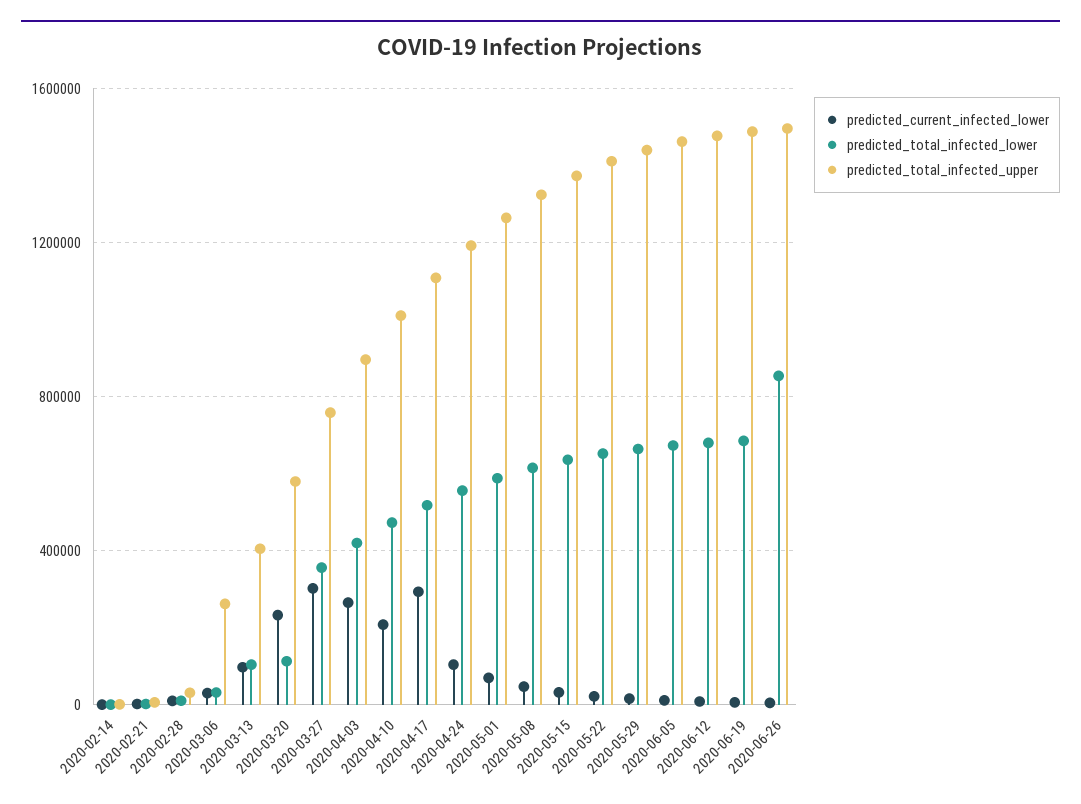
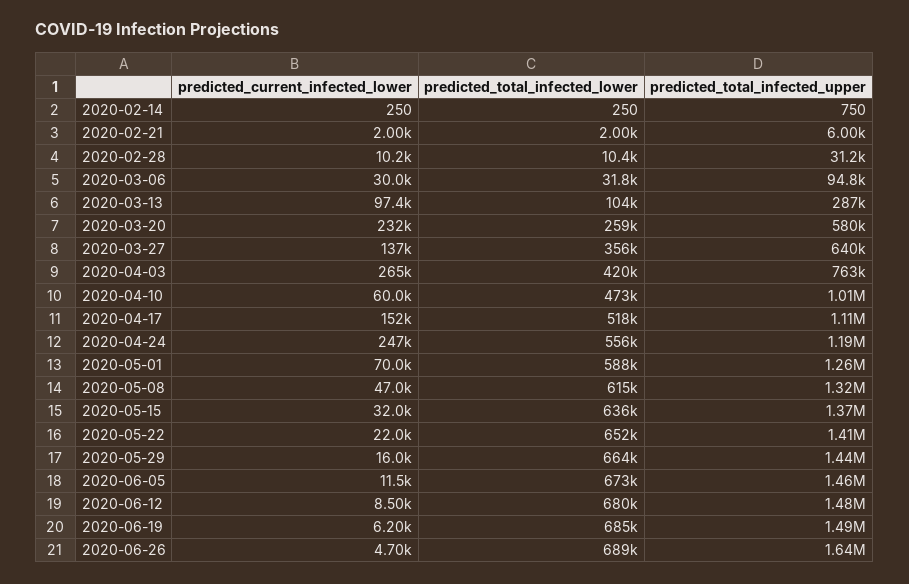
  {
    "predicted_current_infected_lower": {
      "2020-02-14": 250,
      "2020-02-21": 2000,
      "2020-02-28": 10200,
      "2020-03-06": 30000,
      "2020-03-13": 97400,
      "2020-03-20": 232000,
-     "2020-03-27": 300000,
+     "2020-03-27": 137000,
      "2020-04-03": 265000,
-     "2020-04-10": 200000,
+     "2020-04-10": 60000,
-     "2020-04-17": 300000,
+     "2020-04-17": 152000,
-     "2020-04-24": 100000,
+     "2020-04-24": 247000,
      "2020-05-01": 70000,
      "2020-05-08": 47000,
      "2020-05-15": 32000,
      "2020-05-22": 22000,
      "2020-05-29": 16000,
      "2020-06-05": 11500,
      "2020-06-12": 8500,
      "2020-06-19": 6200,
      "2020-06-26": 4700
    },
    "predicted_total_infected_lower": {
      "2020-02-14": 250,
      "2020-02-21": 2000,
      "2020-02-28": 10400,
      "2020-03-06": 31800,
      "2020-03-13": 104000,
-     "2020-03-20": 100000,
+     "2020-03-20": 259000,
      "2020-03-27": 356000,
      "2020-04-03": 420000,
      "2020-04-10": 473000,
      "2020-04-17": 518000,
      "2020-04-24": 556000,
      "2020-05-01": 588000,
      "2020-05-08": 615000,
      "2020-05-15": 636000,
      "2020-05-22": 652000,
      "2020-05-29": 664000,
      "2020-06-05": 673000,
      "2020-06-12": 680000,
      "2020-06-19": 685000,
-     "2020-06-26": 850000
+     "2020-06-26": 689000
    },
    "predicted_total_infected_upper": {
      "2020-02-14": 750,
      "2020-02-21": 6000,
      "2020-02-28": 31200,
-     "2020-03-06": 250000,
+     "2020-03-06": 94800,
-     "2020-03-13": 400000,
+     "2020-03-13": 287000,
      "2020-03-20": 580000,
-     "2020-03-27": 750000,
+     "2020-03-27": 640000,
-     "2020-04-03": 900000,
+     "2020-04-03": 763000,
      "2020-04-10": 1010000,
      "2020-04-17": 1110000,
      "2020-04-24": 1190000,
      "2020-05-01": 1260000,
      "2020-05-08": 1320000,
      "2020-05-15": 1370000,
      "2020-05-22": 1410000,
      "2020-05-29": 1440000,
      "2020-06-05": 1460000,
      "2020-06-12": 1480000,
      "2020-06-19": 1490000,
-     "2020-06-26": 1500000
+     "2020-06-26": 1640000
    }
  }

